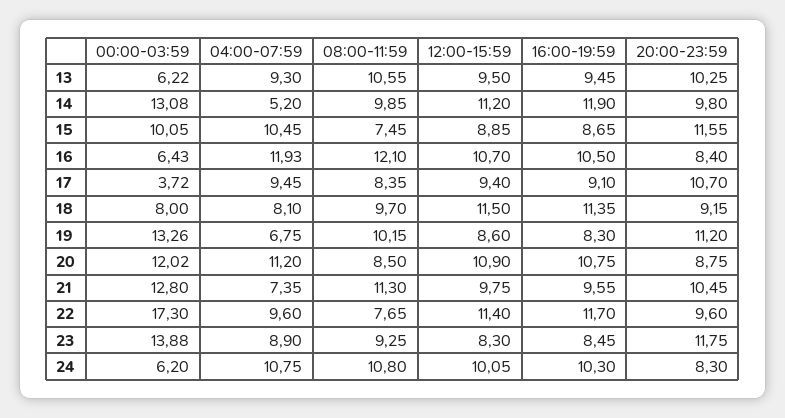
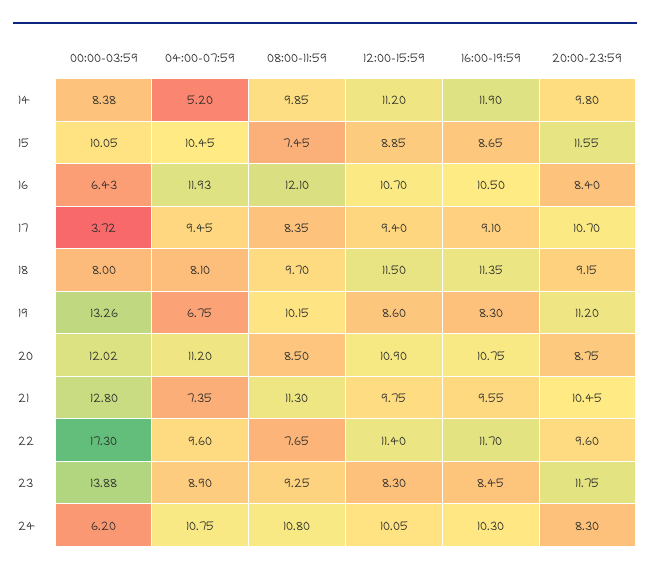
  {
    "00:00-03:59": {
-     "13": 6.22,
-     "14": 13.08,
+     "14": 8.38,
      "15": 10.05,
      "16": 6.43,
      "17": 3.72,
      "18": 8,
      "19": 13.26,
      "20": 12.02,
      "21": 12.8,
      "22": 17.3,
      "23": 13.88,
      "24": 6.2
    },
    "04:00-07:59": {
-     "13": 9.3,
      "14": 5.2,
      "15": 10.45,
      "16": 11.93,
      "17": 9.45,
      "18": 8.1,
      "19": 6.75,
      "20": 11.2,
      "21": 7.35,
      "22": 9.6,
      "23": 8.9,
      "24": 10.75
    },
    "08:00-11:59": {
-     "13": 10.55,
      "14": 9.85,
      "15": 7.45,
      "16": 12.1,
      "17": 8.35,
      "18": 9.7,
      "19": 10.15,
      "20": 8.5,
      "21": 11.3,
      "22": 7.65,
      "23": 9.25,
      "24": 10.8
    },
    "12:00-15:59": {
-     "13": 9.5,
      "14": 11.2,
      "15": 8.85,
      "16": 10.7,
      "17": 9.4,
      "18": 11.5,
      "19": 8.6,
      "20": 10.9,
      "21": 9.75,
      "22": 11.4,
      "23": 8.3,
      "24": 10.05
    },
    "16:00-19:59": {
-     "13": 9.45,
      "14": 11.9,
      "15": 8.65,
      "16": 10.5,
      "17": 9.1,
      "18": 11.35,
      "19": 8.3,
      "20": 10.75,
      "21": 9.55,
      "22": 11.7,
      "23": 8.45,
      "24": 10.3
    },
    "20:00-23:59": {
-     "13": 10.25,
      "14": 9.8,
      "15": 11.55,
      "16": 8.4,
      "17": 10.7,
      "18": 9.15,
      "19": 11.2,
      "20": 8.75,
      "21": 10.45,
      "22": 9.6,
      "23": 11.75,
      "24": 8.3
    }
  }

